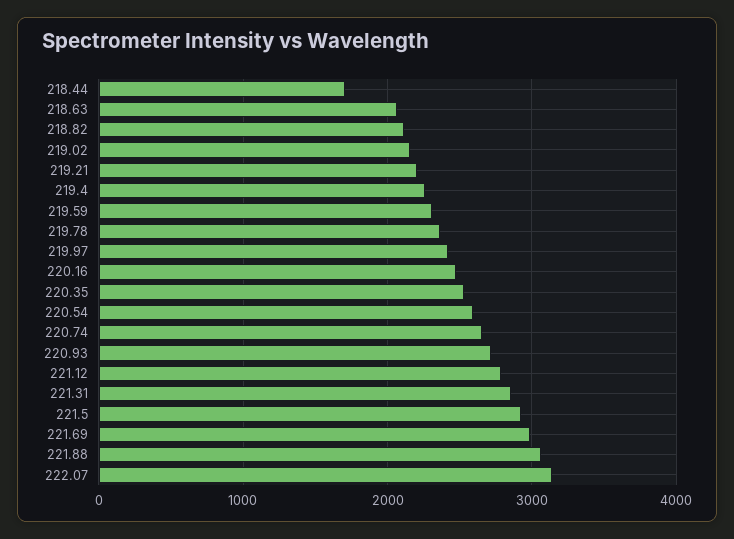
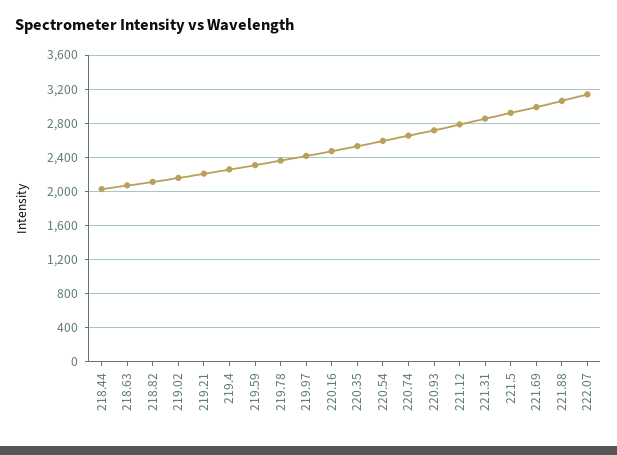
  {
-   "218.44": 1700,
+   "218.44": 2000,
    "218.63": 2100,
    "218.82": 2100,
    "219.02": 2200,
    "219.21": 2200,
    "219.4": 2300,
    "219.59": 2300,
    "219.78": 2400,
    "219.97": 2400,
    "220.16": 2500,
    "220.35": 2500,
    "220.54": 2600,
    "220.74": 2700,
    "220.93": 2700,
    "221.12": 2800,
    "221.31": 2900,
    "221.5": 2900,
    "221.69": 3000,
    "221.88": 3100,
    "222.07": 3100
  }

